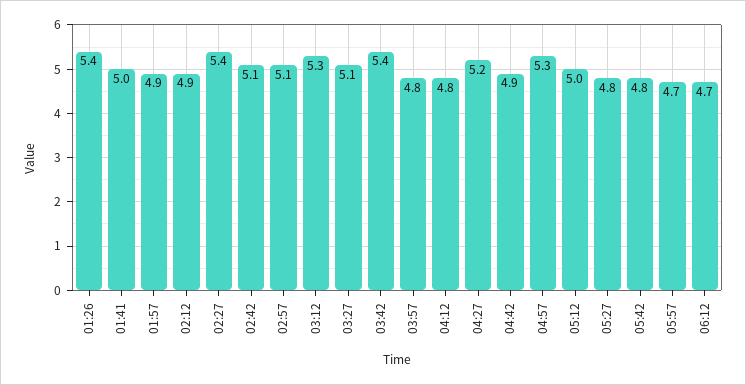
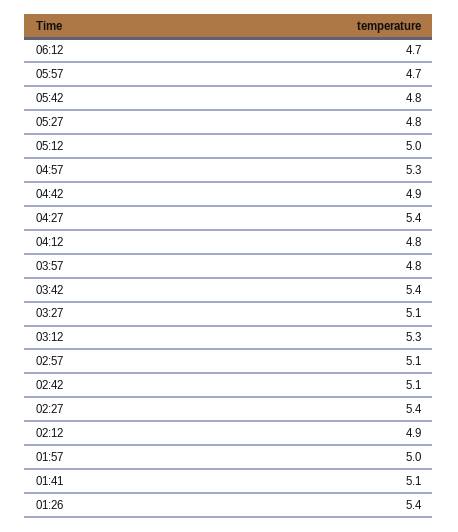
  {
    "01:26": 5.4,
-   "01:41": 5,
+   "01:41": 5.1,
-   "01:57": 4.9,
+   "01:57": 5,
    "02:12": 4.9,
    "02:27": 5.4,
    "02:42": 5.1,
    "02:57": 5.1,
    "03:12": 5.3,
    "03:27": 5.1,
    "03:42": 5.4,
    "03:57": 4.8,
    "04:12": 4.8,
-   "04:27": 5.2,
+   "04:27": 5.4,
    "04:42": 4.9,
    "04:57": 5.3,
    "05:12": 5,
    "05:27": 4.8,
    "05:42": 4.8,
    "05:57": 4.7,
    "06:12": 4.7
  }

